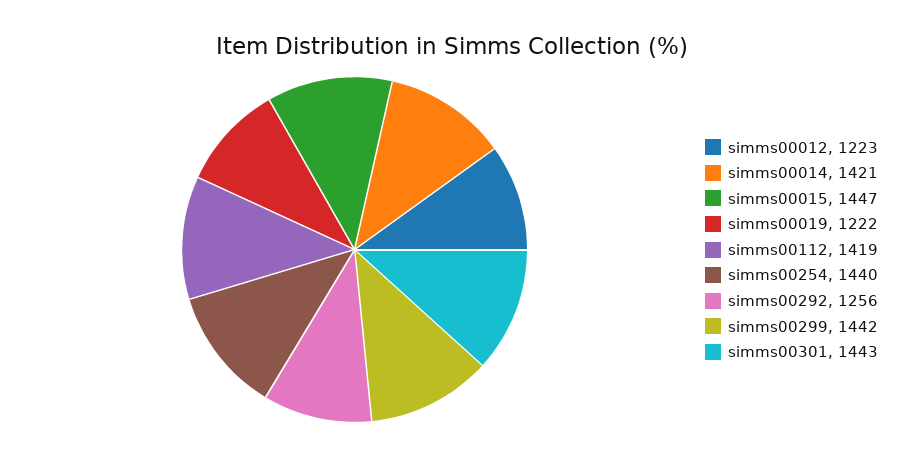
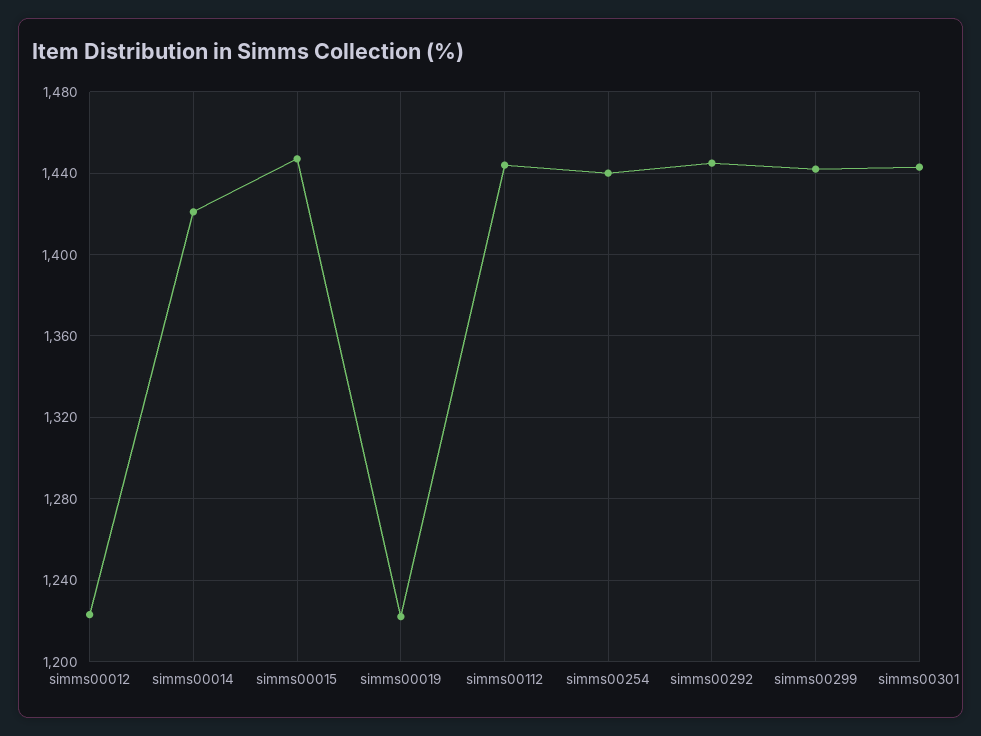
  {
    "simms00012": 1223,
    "simms00014": 1421,
    "simms00015": 1447,
    "simms00019": 1222,
-   "simms00112": 1419,
+   "simms00112": 1445,
    "simms00254": 1440,
-   "simms00292": 1256,
+   "simms00292": 1445,
    "simms00299": 1442,
    "simms00301": 1443
  }

